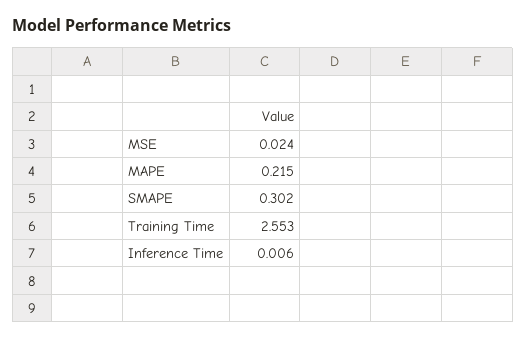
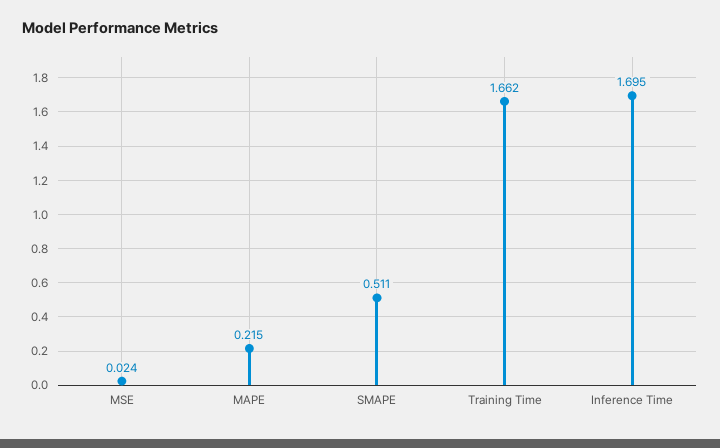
  {
    "MSE": 0.024,
    "MAPE": 0.215,
-   "SMAPE": 0.302,
+   "SMAPE": 0.511,
-   "Training Time": 2.553,
+   "Training Time": 1.662,
-   "Inference Time": 0.006
+   "Inference Time": 1.695
  }

